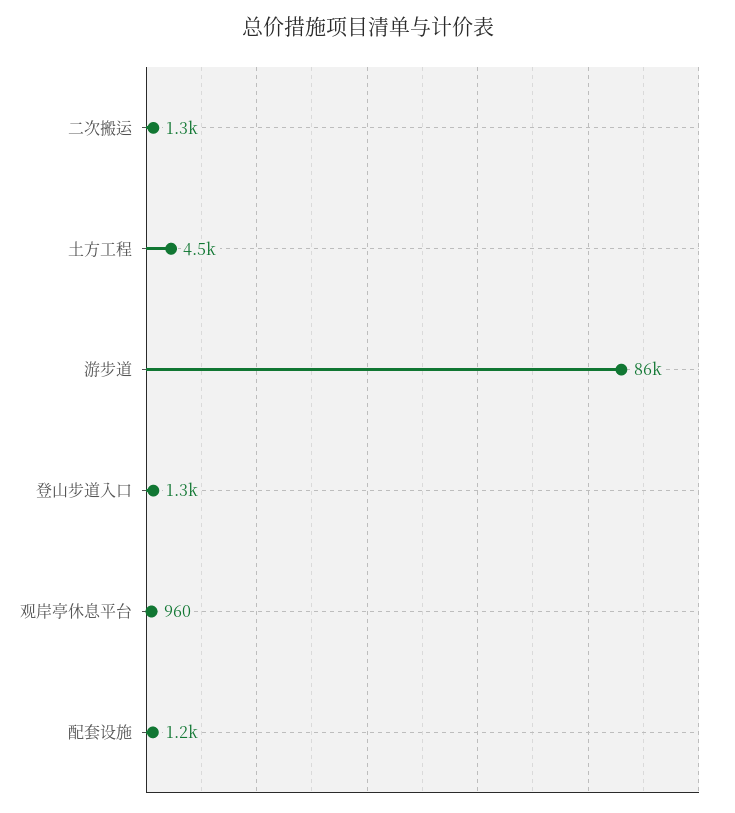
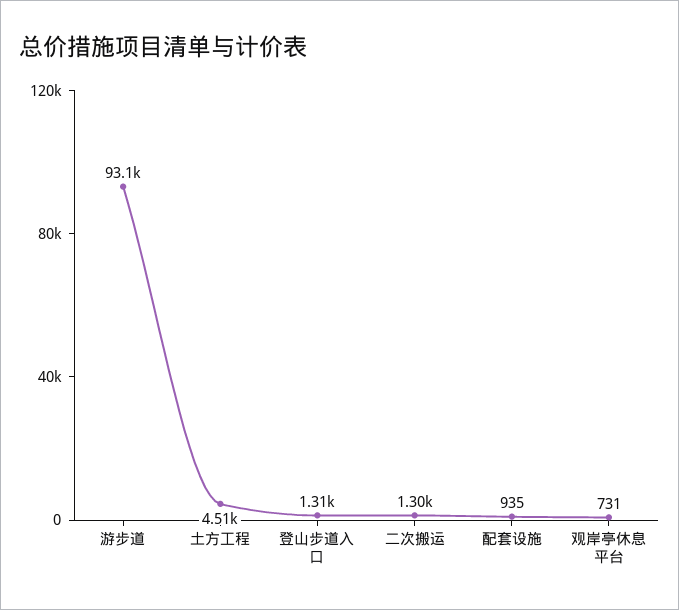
  {
    "二次搬运": 1300,
    "土方工程": 4510,
-   "游步道": 86000,
+   "游步道": 93100,
    "登山步道入口": 1310,
-   "观岸亭休息平台": 960,
+   "观岸亭休息平台": 731,
-   "配套设施": 1200
+   "配套设施": 935
  }

